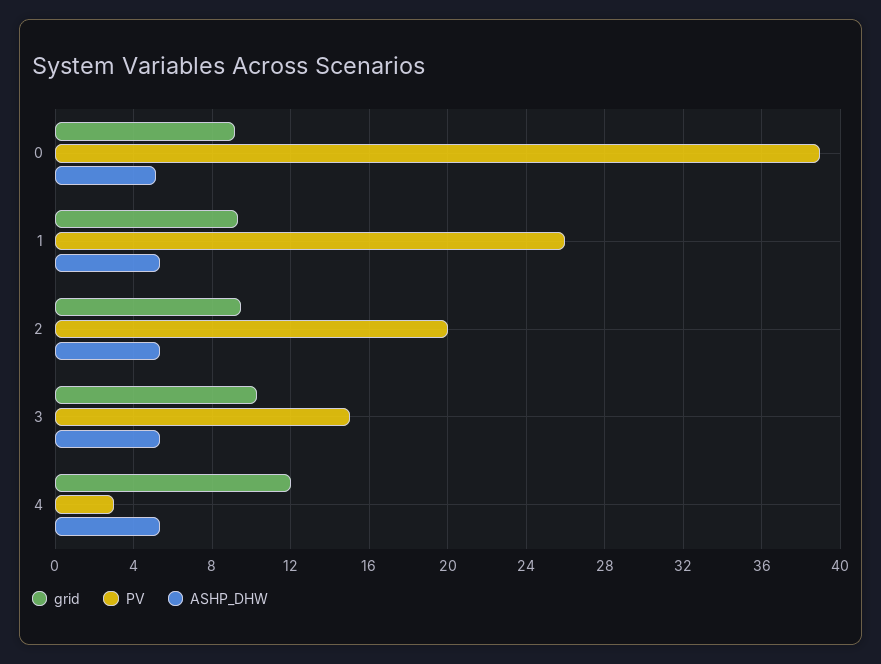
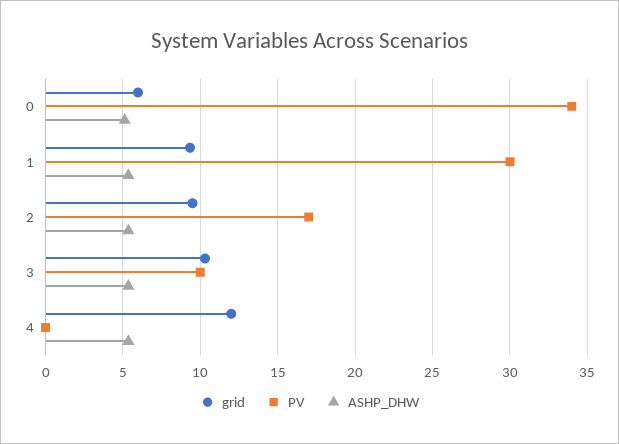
  {
    "grid": {
-     "0": 9,
+     "0": 6,
      "1": 9.5,
      "2": 9.5,
      "3": 10.5,
      "4": 12
    },
    "PV": {
-     "0": 39,
+     "0": 34,
-     "1": 26,
+     "1": 30,
-     "2": 20,
+     "2": 17,
-     "3": 15,
+     "3": 10,
-     "4": 3
+     "4": 0
    },
    "ASHP_DHW": {
      "0": 5,
      "1": 5.5,
      "2": 5.5,
      "3": 5.5,
      "4": 5.5
    }
  }

